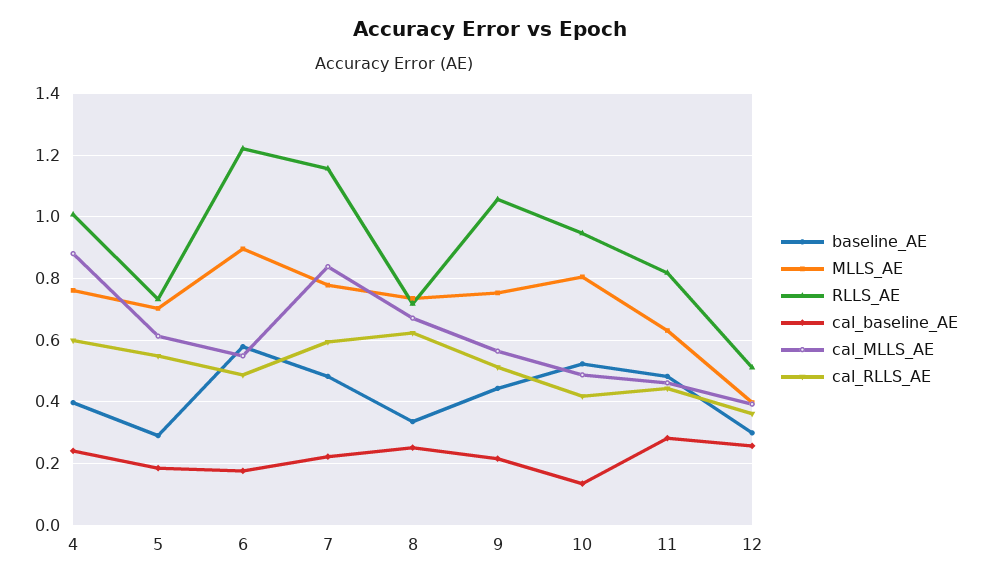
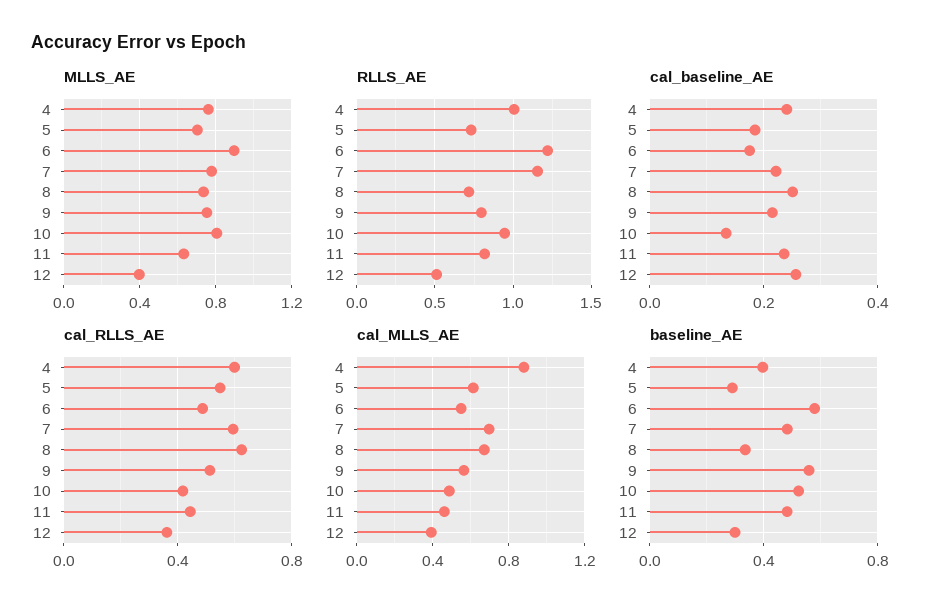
  {
    "baseline_AE": {
      "4": 0.4,
      "5": 0.3,
      "6": 0.58,
      "7": 0.48,
      "8": 0.34,
-     "9": 0.44,
+     "9": 0.55,
      "10": 0.52,
      "11": 0.48,
      "12": 0.3
    },
    "MLLS_AE": {
      "4": 0.76,
      "5": 0.7,
      "6": 0.9,
      "7": 0.78,
      "8": 0.74,
      "9": 0.76,
      "10": 0.8,
      "11": 0.64,
      "12": 0.4
    },
    "RLLS_AE": {
      "4": 1,
      "5": 0.74,
      "6": 1.22,
      "7": 1.16,
      "8": 0.72,
-     "9": 1.06,
+     "9": 0.8,
      "10": 0.94,
      "11": 0.82,
      "12": 0.52
    },
    "cal_baseline_AE": {
      "4": 0.24,
      "5": 0.18,
      "6": 0.18,
      "7": 0.22,
      "8": 0.26,
      "9": 0.22,
      "10": 0.14,
-     "11": 0.28,
+     "11": 0.24,
      "12": 0.26
    },
    "cal_MLLS_AE": {
      "4": 0.88,
      "5": 0.62,
      "6": 0.54,
-     "7": 0.84,
+     "7": 0.7,
      "8": 0.68,
      "9": 0.56,
      "10": 0.48,
      "11": 0.46,
      "12": 0.4
    },
    "cal_RLLS_AE": {
      "4": 0.6,
      "5": 0.54,
      "6": 0.48,
      "7": 0.6,
      "8": 0.62,
      "9": 0.52,
      "10": 0.42,
      "11": 0.44,
      "12": 0.36
    }
  }

